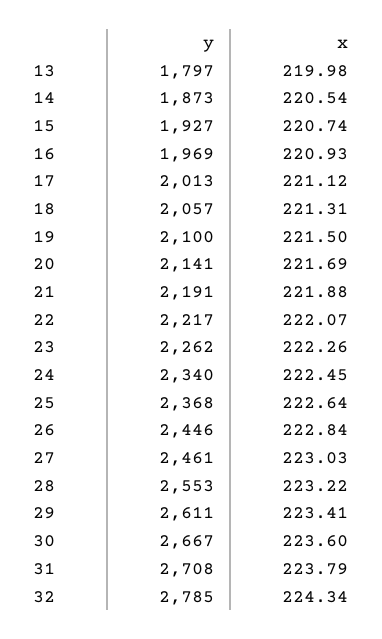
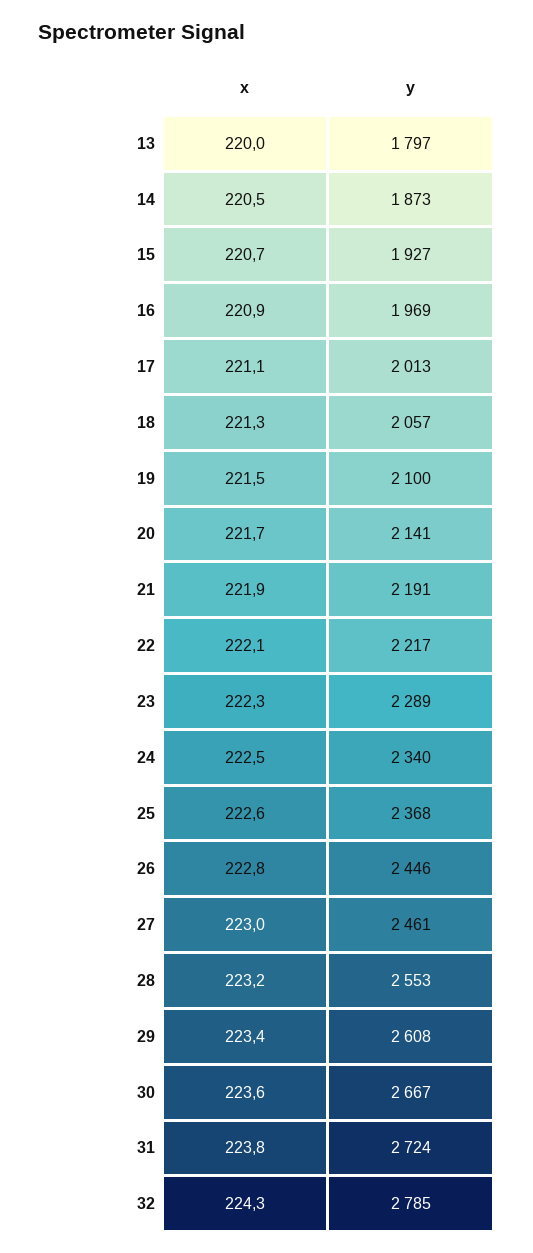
  {
    "y": {
      "13": 1797,
      "14": 1873,
      "15": 1927,
      "16": 1969,
      "17": 2013,
      "18": 2057,
      "19": 2100,
      "20": 2141,
      "21": 2191,
      "22": 2217,
-     "23": 2262,
+     "23": 2289,
      "24": 2340,
      "25": 2368,
      "26": 2446,
      "27": 2461,
      "28": 2553,
-     "29": 2611,
+     "29": 2608,
      "30": 2667,
-     "31": 2708,
+     "31": 2724,
      "32": 2785
    },
    "x": {
      "13": 219.98,
      "14": 220.54,
      "15": 220.74,
      "16": 220.93,
      "17": 221.12,
      "18": 221.31,
      "19": 221.5,
      "20": 221.69,
      "21": 221.88,
      "22": 222.07,
      "23": 222.26,
      "24": 222.45,
      "25": 222.64,
      "26": 222.84,
      "27": 223.03,
      "28": 223.22,
      "29": 223.41,
      "30": 223.6,
      "31": 223.79,
      "32": 224.34
    }
  }

